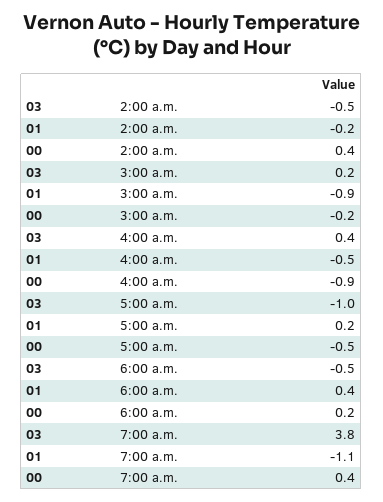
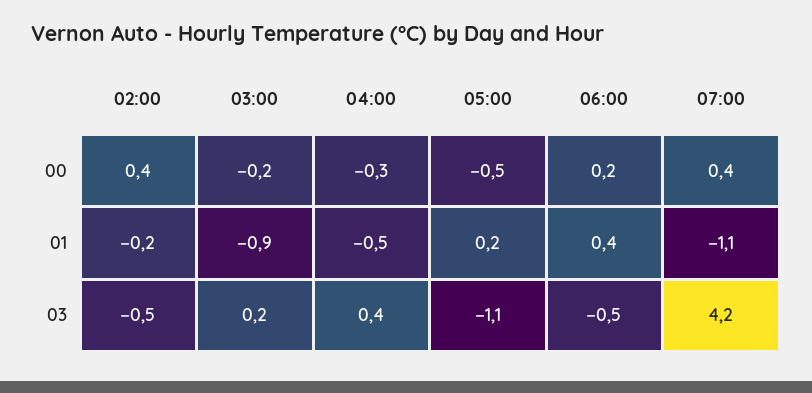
  {
    "03": {
      "2:00 a.m.": -0.5,
      "3:00 a.m.": 0.2,
      "4:00 a.m.": 0.4,
-     "5:00 a.m.": -1,
+     "5:00 a.m.": -1.1,
      "6:00 a.m.": -0.5,
-     "7:00 a.m.": 3.8
+     "7:00 a.m.": 4.2
    },
    "01": {
      "2:00 a.m.": -0.2,
      "3:00 a.m.": -0.9,
      "4:00 a.m.": -0.5,
      "5:00 a.m.": 0.2,
      "6:00 a.m.": 0.4,
      "7:00 a.m.": -1.1
    },
    "00": {
      "2:00 a.m.": 0.4,
      "3:00 a.m.": -0.2,
-     "4:00 a.m.": -0.9,
+     "4:00 a.m.": -0.3,
      "5:00 a.m.": -0.5,
      "6:00 a.m.": 0.2,
      "7:00 a.m.": 0.4
    }
  }

